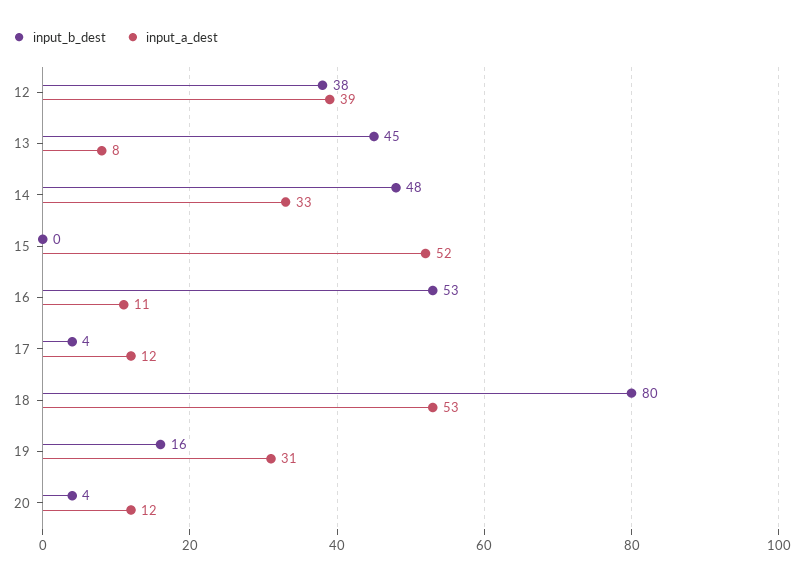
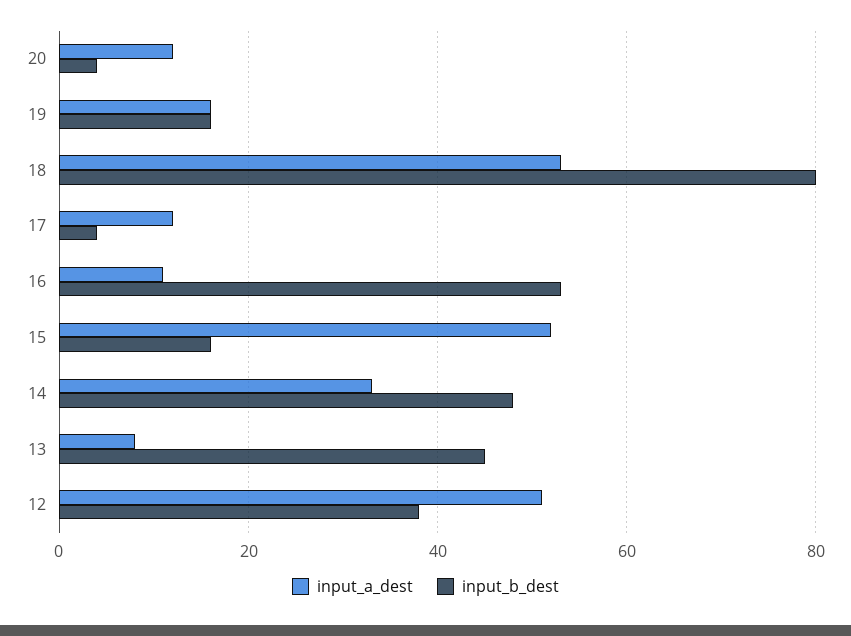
  {
    "input_b_dest": {
      "12": 38,
      "13": 45,
      "14": 48,
-     "15": 0,
+     "15": 15,
      "16": 53,
      "17": 4,
      "18": 80,
      "19": 16,
      "20": 4
    },
    "input_a_dest": {
-     "12": 39,
+     "12": 50,
      "13": 8,
      "14": 33,
      "15": 52,
      "16": 11,
      "17": 12,
      "18": 53,
-     "19": 31,
+     "19": 15,
      "20": 12
    }
  }

